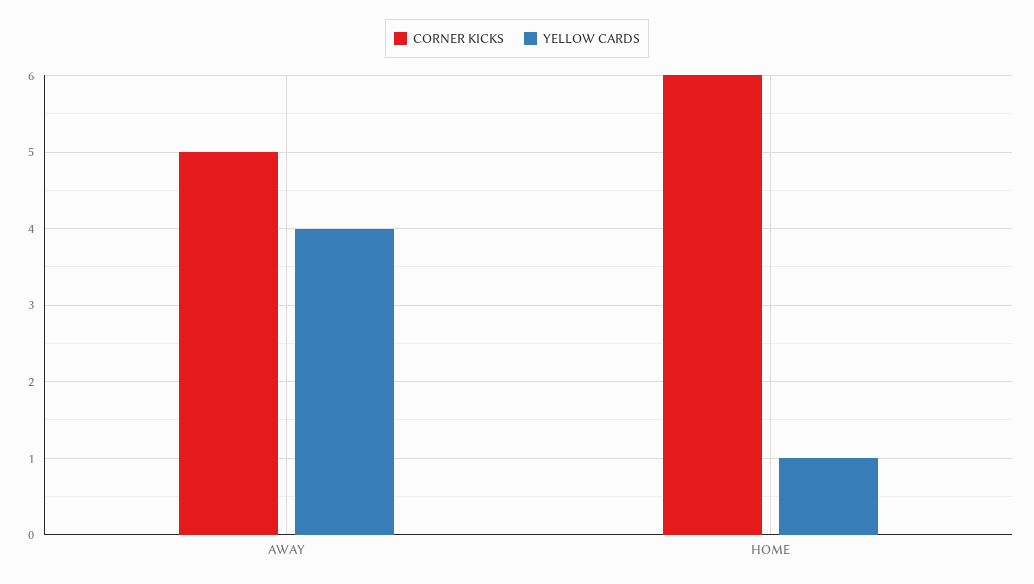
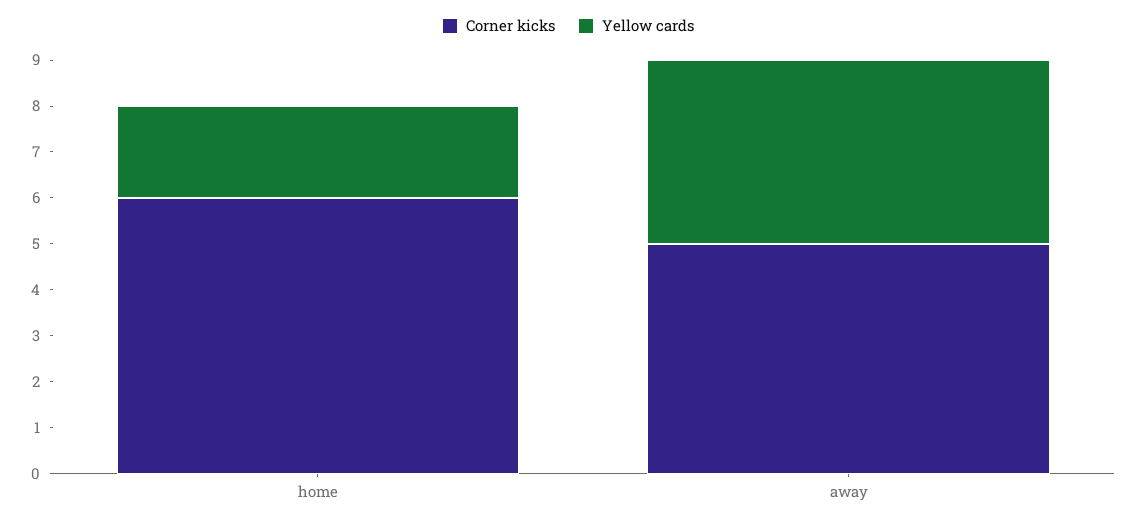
  {
    "CORNER KICKS": {
      "AWAY": 5,
      "HOME": 6
    },
    "YELLOW CARDS": {
      "AWAY": 4,
-     "HOME": 1
+     "HOME": 2
    }
  }

